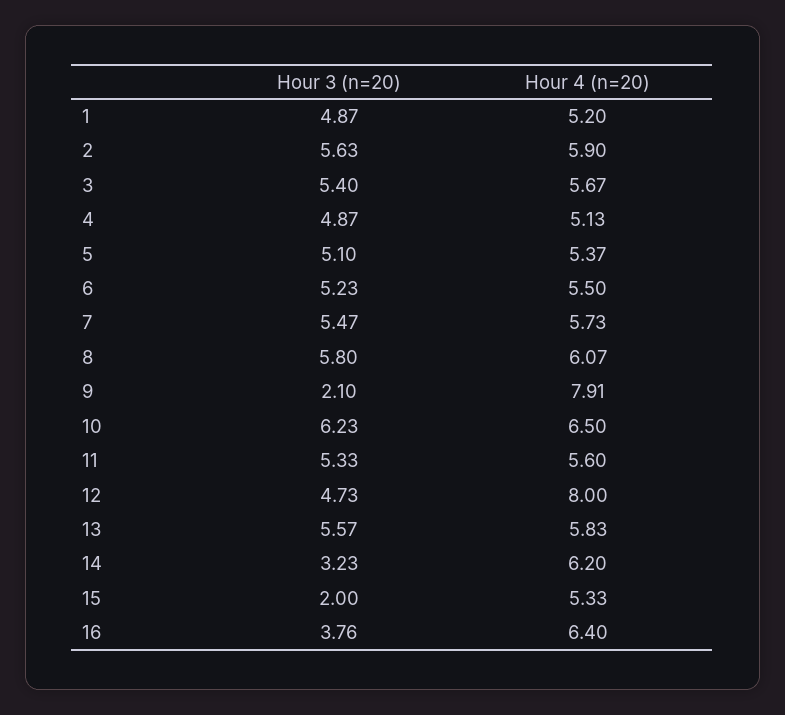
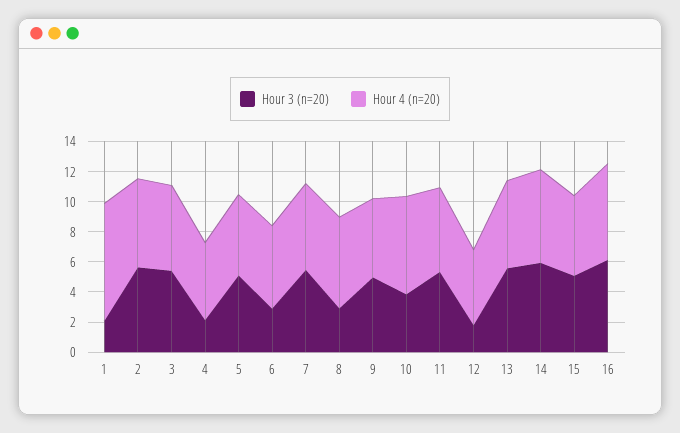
  {
    "Hour 3 (n=20)": {
-     "1": 4.87,
+     "1": 2,
      "2": 5.63,
      "3": 5.4,
-     "4": 4.87,
+     "4": 2,
      "5": 5.1,
-     "6": 5.23,
+     "6": 3,
      "7": 5.47,
-     "8": 5.8,
+     "8": 3,
-     "9": 2.1,
+     "9": 5,
-     "10": 6.23,
+     "10": 4,
      "11": 5.33,
-     "12": 4.73,
+     "12": 2,
      "13": 5.57,
-     "14": 3.23,
+     "14": 6,
-     "15": 2,
+     "15": 5,
-     "16": 3.76
+     "16": 6
    },
    "Hour 4 (n=20)": {
-     "1": 5.2,
+     "1": 8,
      "2": 5.9,
      "3": 5.67,
      "4": 5.13,
      "5": 5.37,
      "6": 5.5,
      "7": 5.73,
      "8": 6.07,
-     "9": 7.91,
+     "9": 5,
      "10": 6.5,
      "11": 5.6,
-     "12": 8,
+     "12": 5,
      "13": 5.83,
      "14": 6.2,
      "15": 5.33,
      "16": 6.4
    }
  }

